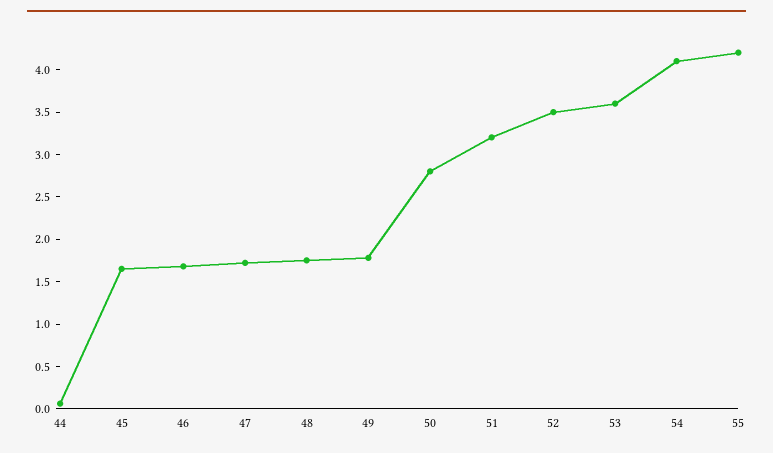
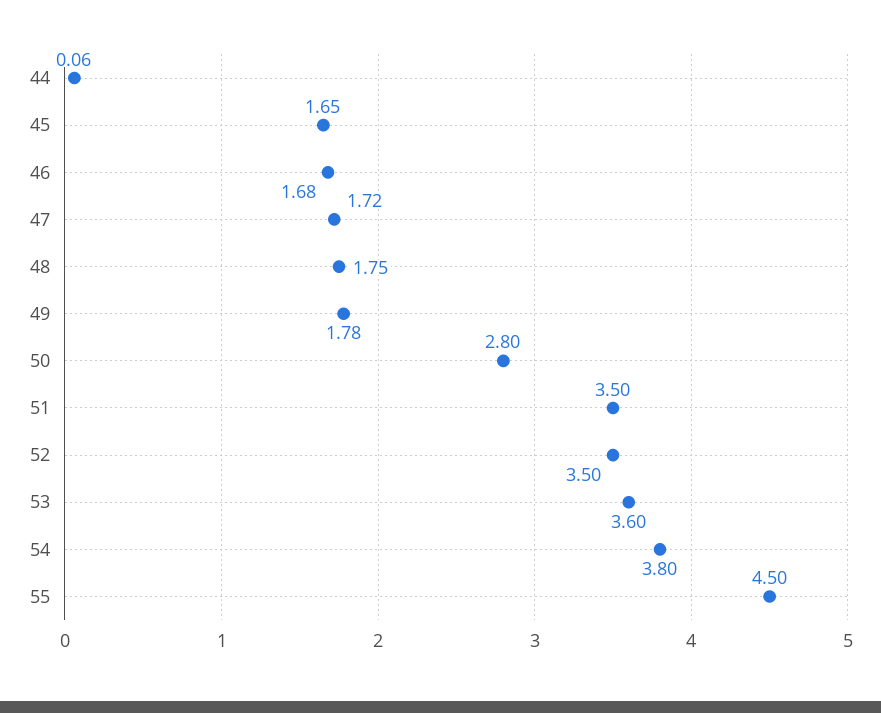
  {
    "44": 0.06,
    "45": 1.65,
    "46": 1.68,
    "47": 1.72,
    "48": 1.75,
    "49": 1.78,
    "50": 2.8,
-   "51": 3.2,
+   "51": 3.5,
    "52": 3.5,
    "53": 3.6,
-   "54": 4.1,
+   "54": 3.8,
-   "55": 4.2
+   "55": 4.5
  }

